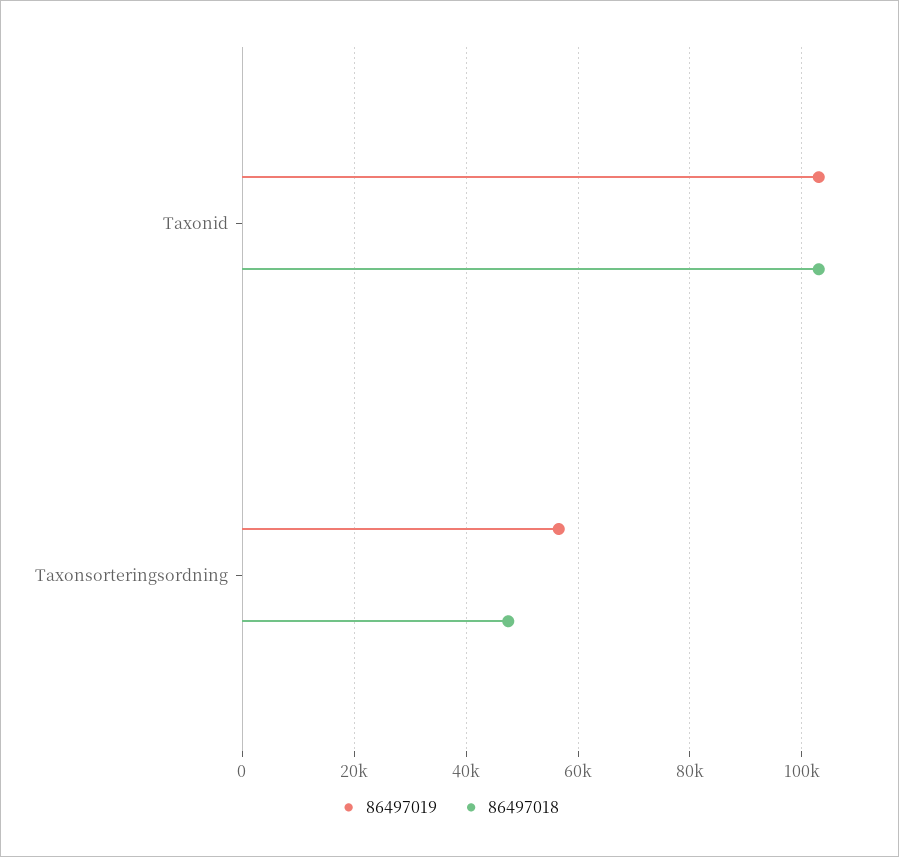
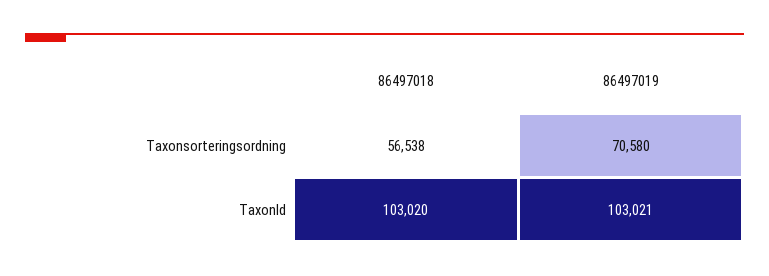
  {
    "86497019": {
      "Taxonid": 103021,
-     "Taxonsorteringsordning": 56000
+     "Taxonsorteringsordning": 70580
    },
    "86497018": {
      "Taxonid": 103020,
-     "Taxonsorteringsordning": 48000
+     "Taxonsorteringsordning": 56538
    }
  }

